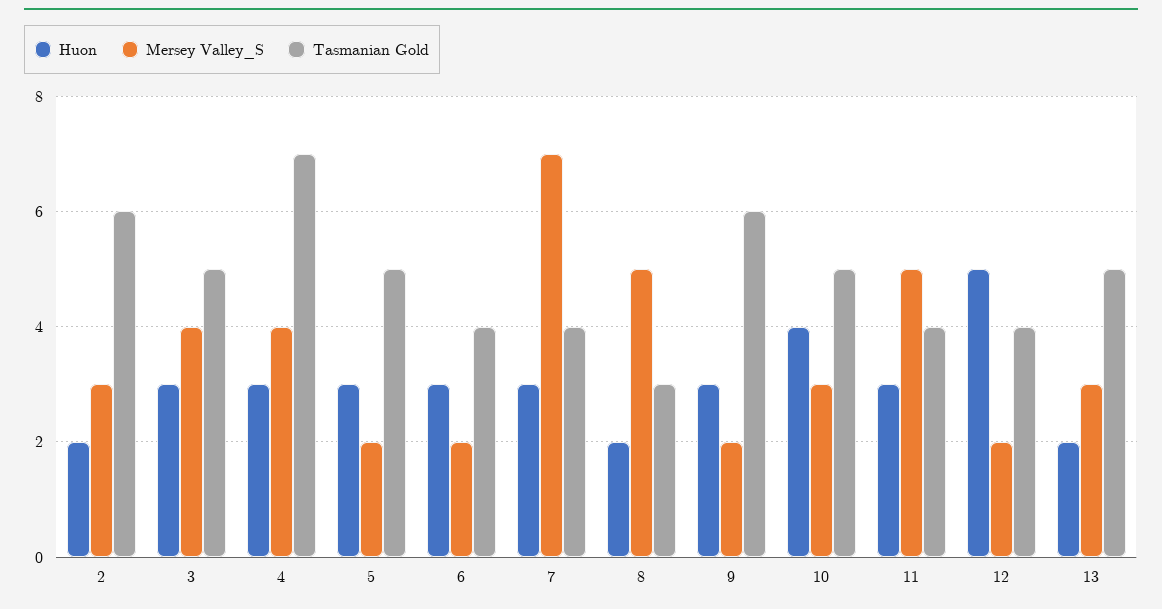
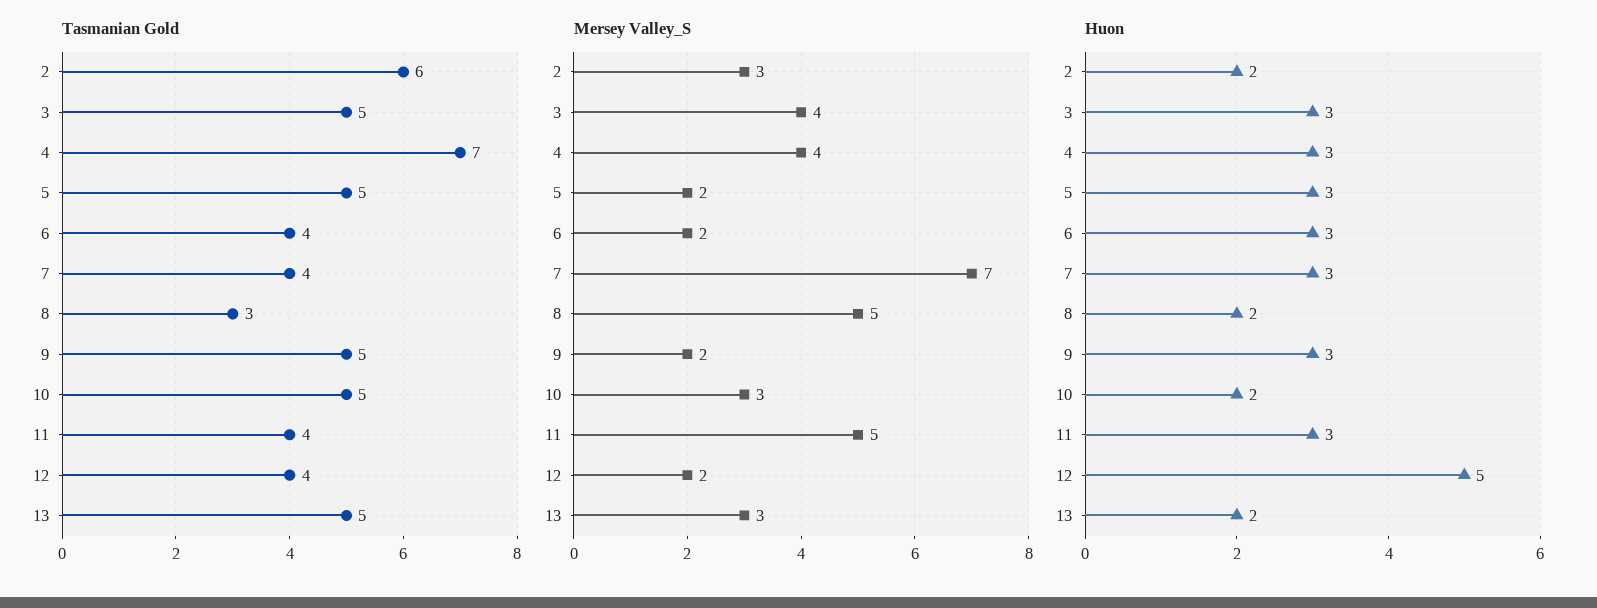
  {
    "Huon": {
      "2": 2,
      "3": 3,
      "4": 3,
      "5": 3,
      "6": 3,
      "7": 3,
      "8": 2,
      "9": 3,
-     "10": 4,
+     "10": 2,
      "11": 3,
      "12": 5,
      "13": 2
    },
    "Mersey Valley_S": {
      "2": 3,
      "3": 4,
      "4": 4,
      "5": 2,
      "6": 2,
      "7": 7,
      "8": 5,
      "9": 2,
      "10": 3,
      "11": 5,
      "12": 2,
      "13": 3
    },
    "Tasmanian Gold": {
      "2": 6,
      "3": 5,
      "4": 7,
      "5": 5,
      "6": 4,
      "7": 4,
      "8": 3,
-     "9": 6,
+     "9": 5,
      "10": 5,
      "11": 4,
      "12": 4,
      "13": 5
    }
  }

